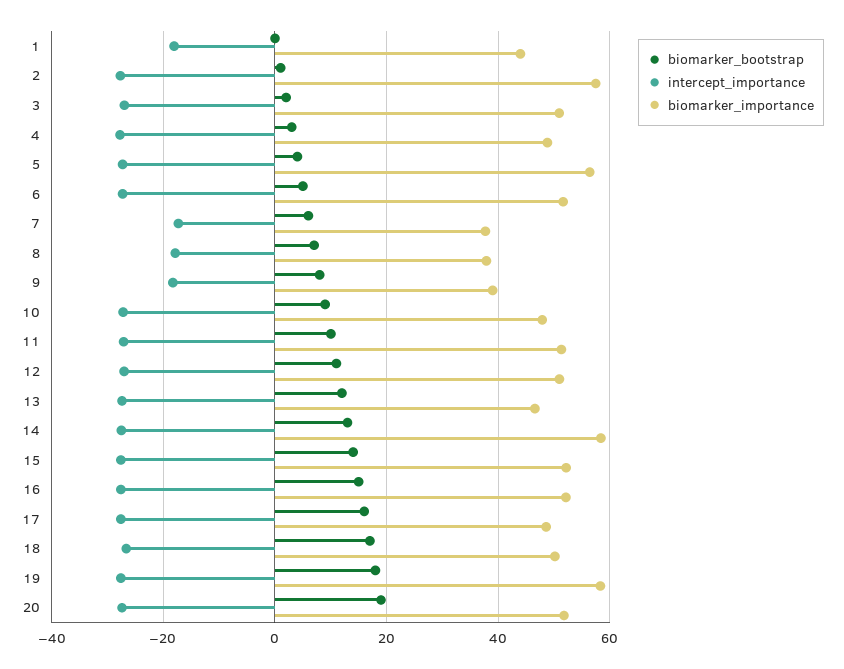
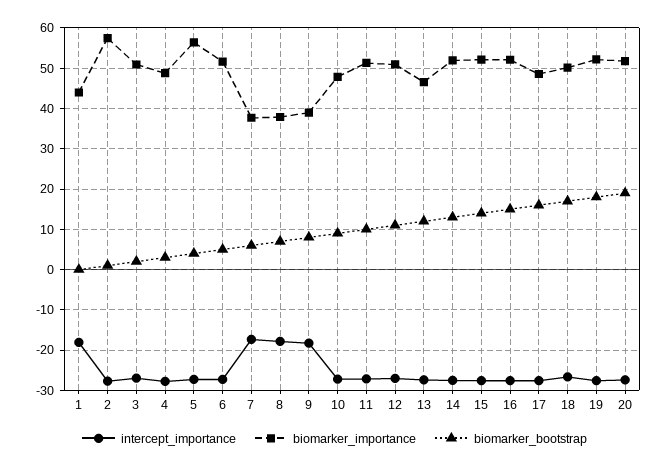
  {
    "biomarker_bootstrap": {
      "1": 0,
      "2": 2,
      "3": 2,
      "4": 4,
      "5": 4,
      "6": 6,
      "7": 6,
      "8": 8,
      "9": 8,
      "10": 10,
      "11": 10,
      "12": 12,
      "13": 12,
      "14": 14,
      "15": 14,
      "16": 16,
      "17": 16,
      "18": 18,
      "19": 18,
      "20": 20
    },
    "intercept_importance": {
      "1": -18,
      "2": -28,
      "3": -26,
      "4": -28,
      "5": -28,
      "6": -28,
      "7": -18,
      "8": -18,
      "9": -18,
      "10": -28,
      "11": -28,
      "12": -28,
      "13": -28,
      "14": -28,
      "15": -28,
      "16": -28,
      "17": -28,
      "18": -26,
      "19": -28,
      "20": -28
    },
    "biomarker_importance": {
      "1": 44,
      "2": 58,
      "3": 50,
      "4": 48,
      "5": 56,
      "6": 52,
      "7": 38,
      "8": 38,
      "9": 40,
      "10": 48,
      "11": 52,
      "12": 50,
      "13": 46,
-     "14": 58,
+     "14": 52,
      "15": 52,
      "16": 52,
      "17": 48,
      "18": 50,
-     "19": 58,
+     "19": 52,
      "20": 52
    }
  }

